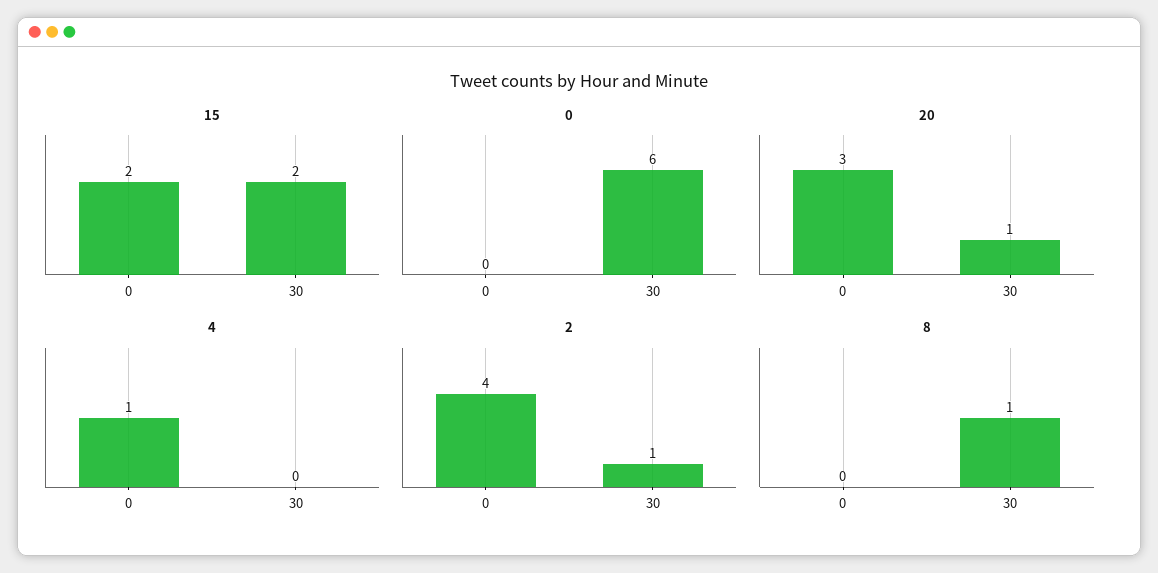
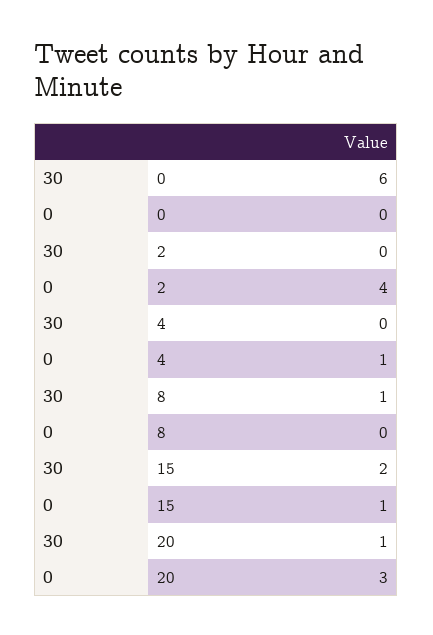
  {
    "15": {
-     "0": 2,
+     "0": 1,
      "30": 2
    },
    "0": {
      "0": 0,
      "30": 6
    },
    "20": {
      "0": 3,
      "30": 1
    },
    "4": {
      "0": 1,
      "30": 0
    },
    "2": {
      "0": 4,
-     "30": 1
+     "30": 0
    },
    "8": {
      "0": 0,
      "30": 1
    }
  }

